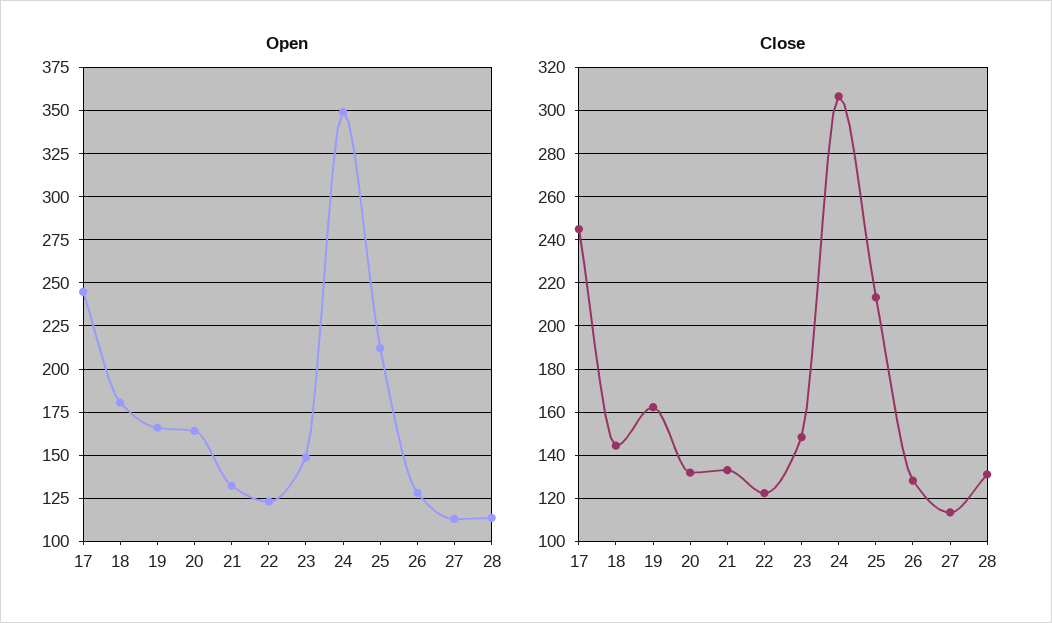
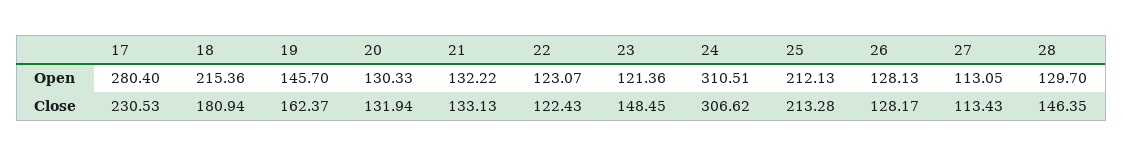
  {
    "Open": {
-     "17": 245,
+     "17": 280.4,
-     "18": 180,
+     "18": 215.36,
-     "19": 165,
+     "19": 145.7,
-     "20": 165,
+     "20": 130.33,
      "21": 132.22,
      "22": 123.07,
-     "23": 150,
+     "23": 121.36,
-     "24": 350,
+     "24": 310.51,
      "25": 212.13,
      "26": 128.13,
      "27": 113.05,
-     "28": 115
+     "28": 129.7
    },
    "Close": {
-     "17": 245,
+     "17": 230.53,
-     "18": 145,
+     "18": 180.94,
      "19": 162.37,
      "20": 131.94,
      "21": 133.13,
      "22": 122.43,
      "23": 148.45,
      "24": 306.62,
      "25": 213.28,
      "26": 128.17,
      "27": 113.43,
-     "28": 130
+     "28": 146.35
    }
  }

